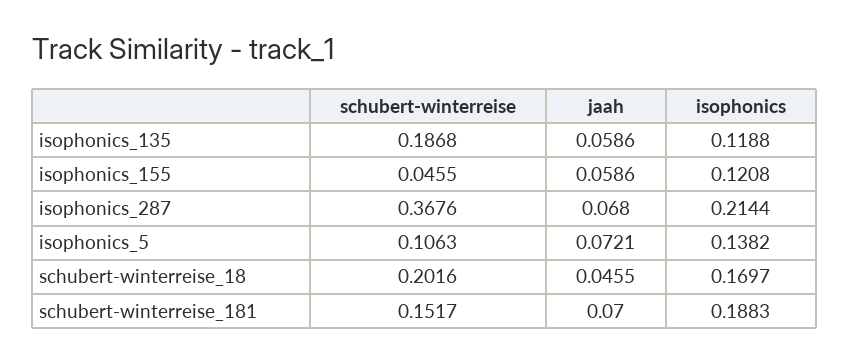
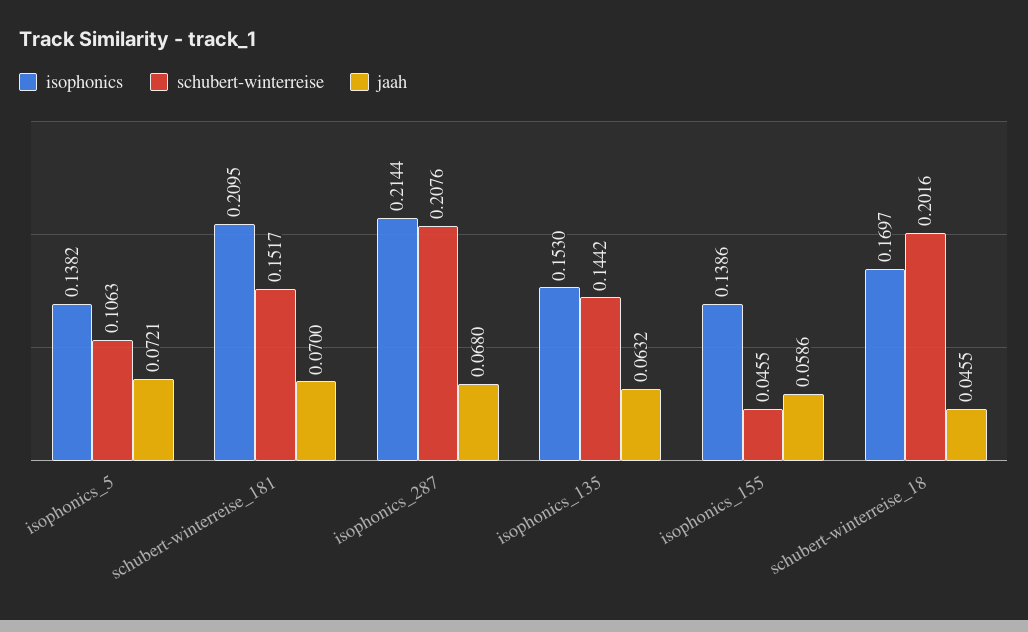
  {
    "schubert-winterreise": {
-     "isophonics_135": 0.1868,
+     "isophonics_135": 0.1442,
      "isophonics_155": 0.0455,
-     "isophonics_287": 0.3676,
+     "isophonics_287": 0.2076,
      "isophonics_5": 0.1063,
      "schubert-winterreise_18": 0.2016,
      "schubert-winterreise_181": 0.1517
    },
    "jaah": {
-     "isophonics_135": 0.0586,
+     "isophonics_135": 0.0632,
      "isophonics_155": 0.0586,
      "isophonics_287": 0.068,
      "isophonics_5": 0.0721,
      "schubert-winterreise_18": 0.0455,
      "schubert-winterreise_181": 0.07
    },
    "isophonics": {
-     "isophonics_135": 0.1188,
+     "isophonics_135": 0.153,
-     "isophonics_155": 0.1208,
+     "isophonics_155": 0.1386,
      "isophonics_287": 0.2144,
      "isophonics_5": 0.1382,
      "schubert-winterreise_18": 0.1697,
-     "schubert-winterreise_181": 0.1883
+     "schubert-winterreise_181": 0.2095
    }
  }

